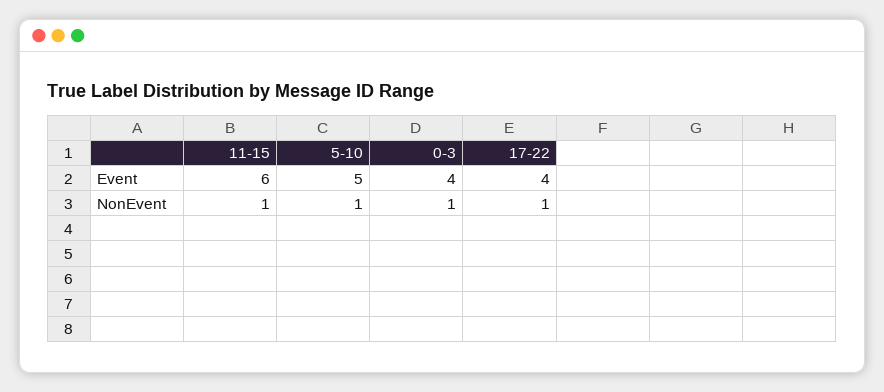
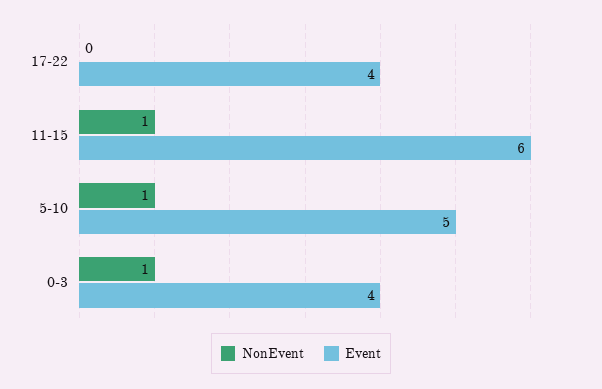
  {
    "Event": {
      "11-15": 6,
      "5-10": 5,
      "0-3": 4,
      "17-22": 4
    },
    "NonEvent": {
      "11-15": 1,
      "5-10": 1,
      "0-3": 1,
-     "17-22": 1
+     "17-22": 0
    }
  }

